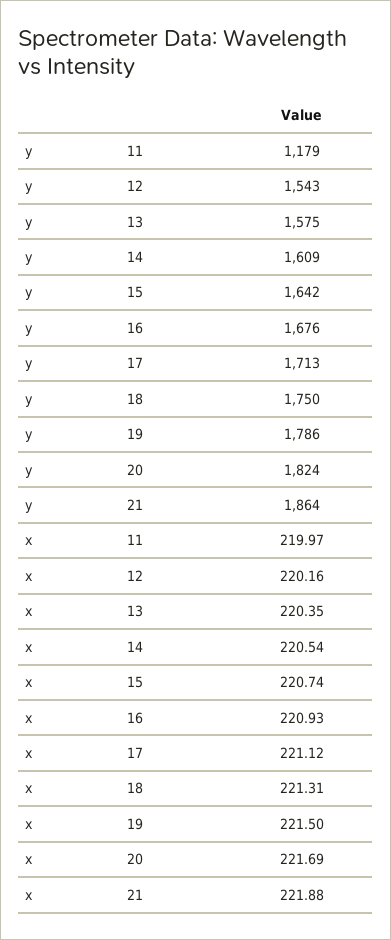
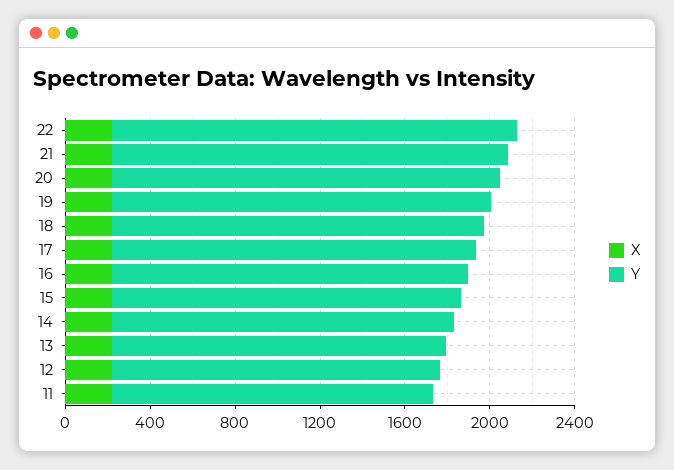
  {
    "y": {
-     "11": 1179,
+     "11": 1500,
      "12": 1543,
      "13": 1575,
      "14": 1609,
      "15": 1642,
      "16": 1676,
      "17": 1713,
      "18": 1750,
      "19": 1786,
      "20": 1824,
-     "21": 1864
+     "21": 1864,
+     "22": 1900
    },
    "x": {
      "11": 219.97,
      "12": 220.16,
      "13": 220.35,
      "14": 220.54,
      "15": 220.74,
      "16": 220.93,
      "17": 221.12,
      "18": 221.31,
      "19": 221.5,
      "20": 221.69,
-     "21": 221.88
+     "21": 221.88,
+     "22": 200
    }
  }

